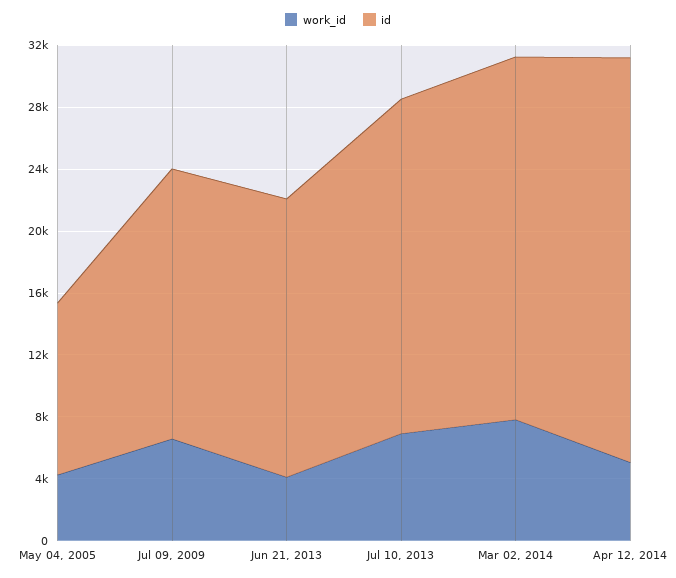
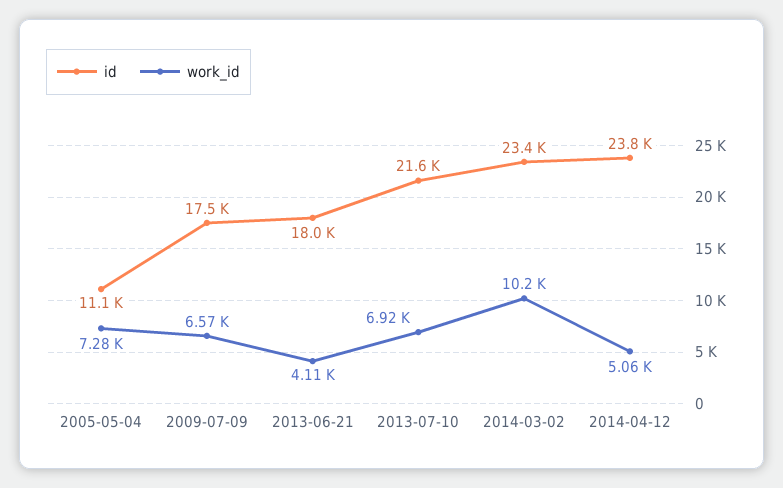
  {
    "work_id": {
-     "May 04, 2005": 4000,
+     "May 04, 2005": 7280,
      "Jul 09, 2009": 6570,
      "Jun 21, 2013": 4110,
      "Jul 10, 2013": 6920,
-     "Mar 02, 2014": 8000,
+     "Mar 02, 2014": 10200,
      "Apr 12, 2014": 5060
    },
    "id": {
      "May 04, 2005": 11100,
      "Jul 09, 2009": 17500,
      "Jun 21, 2013": 18000,
      "Jul 10, 2013": 21600,
      "Mar 02, 2014": 23400,
-     "Apr 12, 2014": 26000
+     "Apr 12, 2014": 23800
    }
  }

